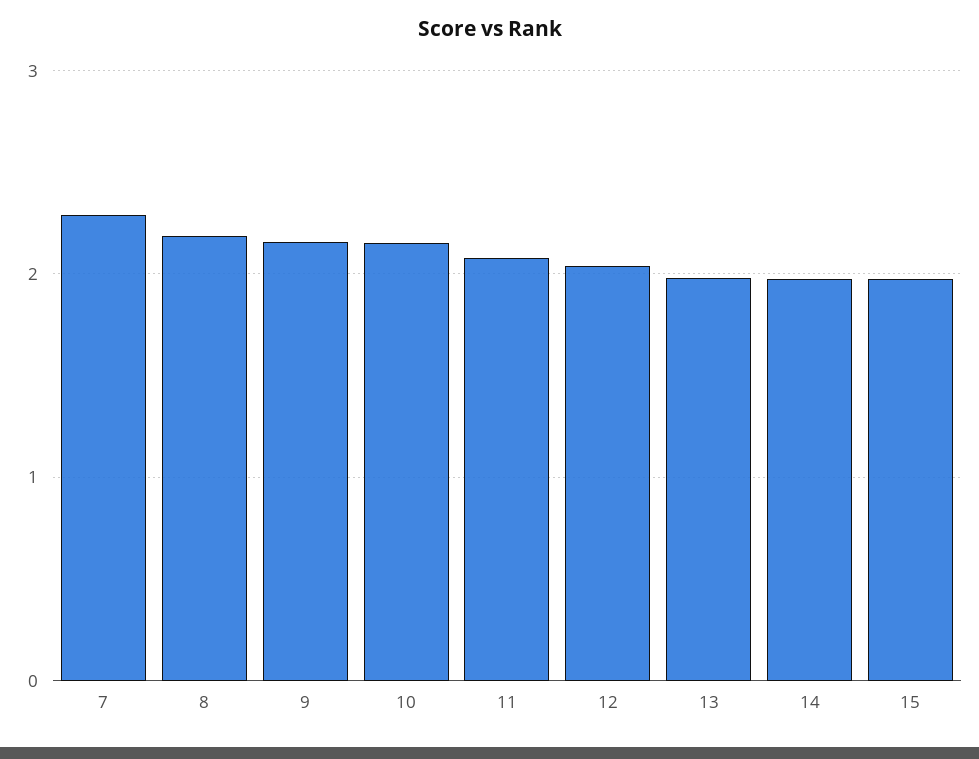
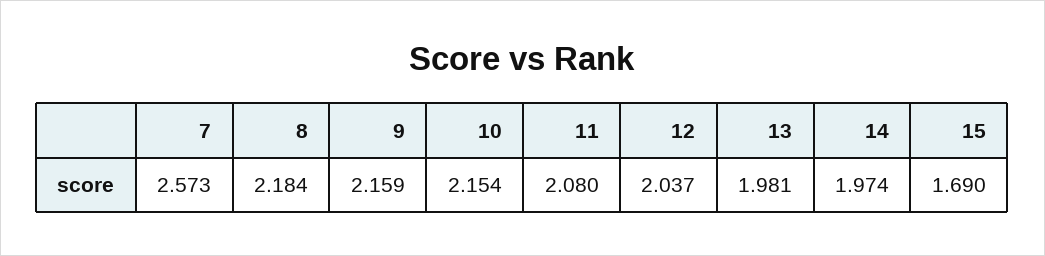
  {
-   "7": 2.3,
+   "7": 2.573,
    "8": 2.184,
    "9": 2.159,
    "10": 2.154,
    "11": 2.08,
    "12": 2.037,
    "13": 1.981,
    "14": 1.974,
-   "15": 2
+   "15": 1.69
  }

